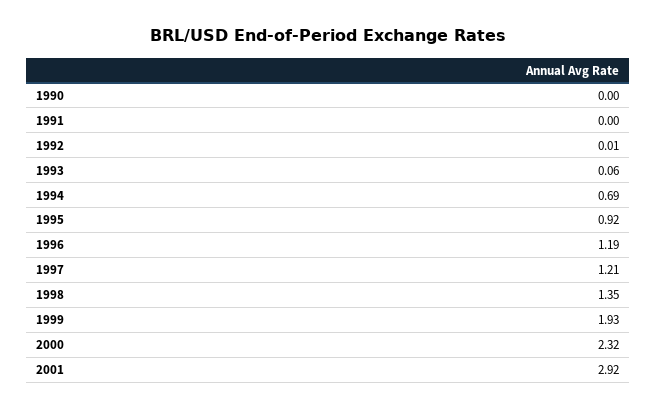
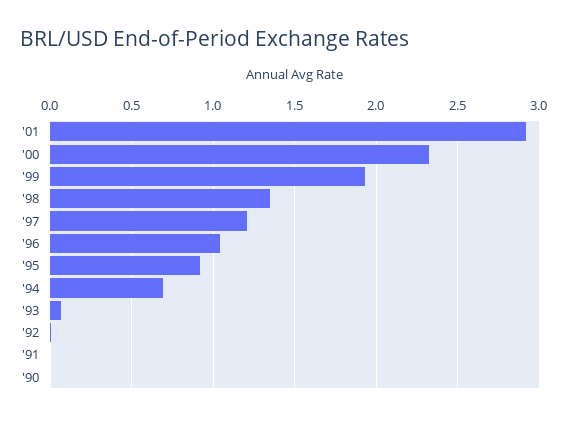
  {
    "1990": 0,
    "1991": 0,
    "1992": 0.01,
    "1993": 0.06,
    "1994": 0.69,
    "1995": 0.92,
-   "1996": 1.19,
+   "1996": 1.05,
    "1997": 1.21,
    "1998": 1.35,
    "1999": 1.93,
    "2000": 2.32,
    "2001": 2.92
  }

